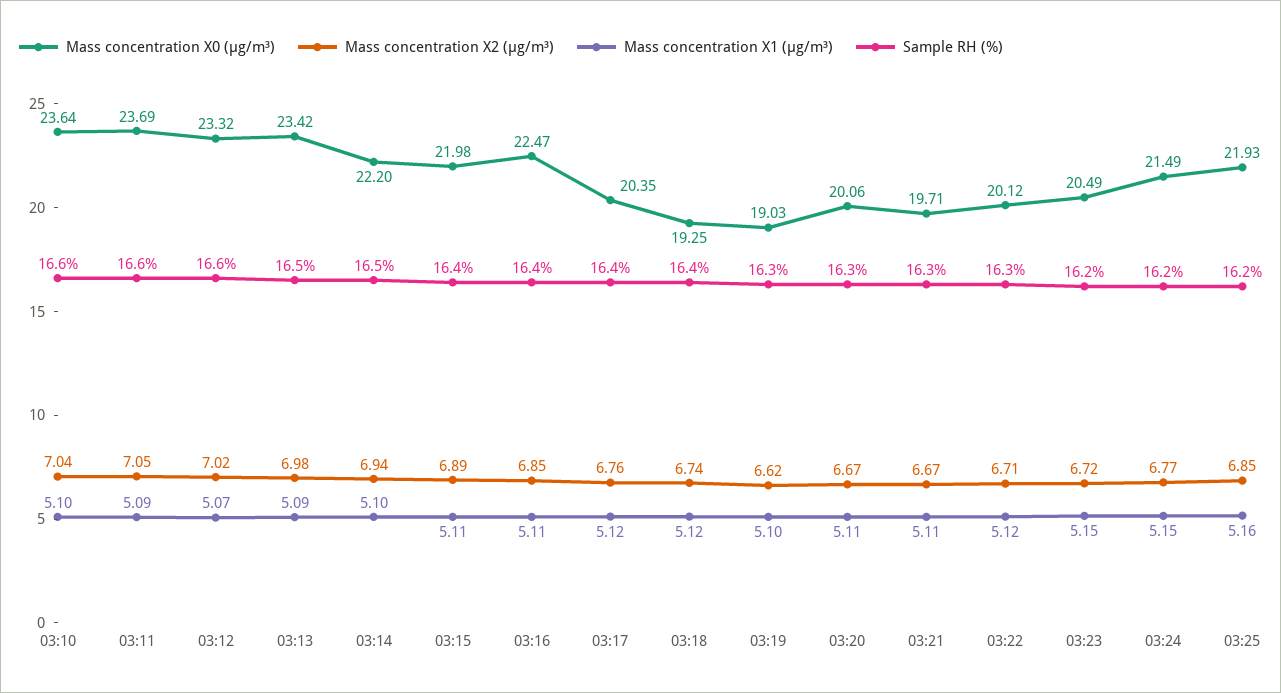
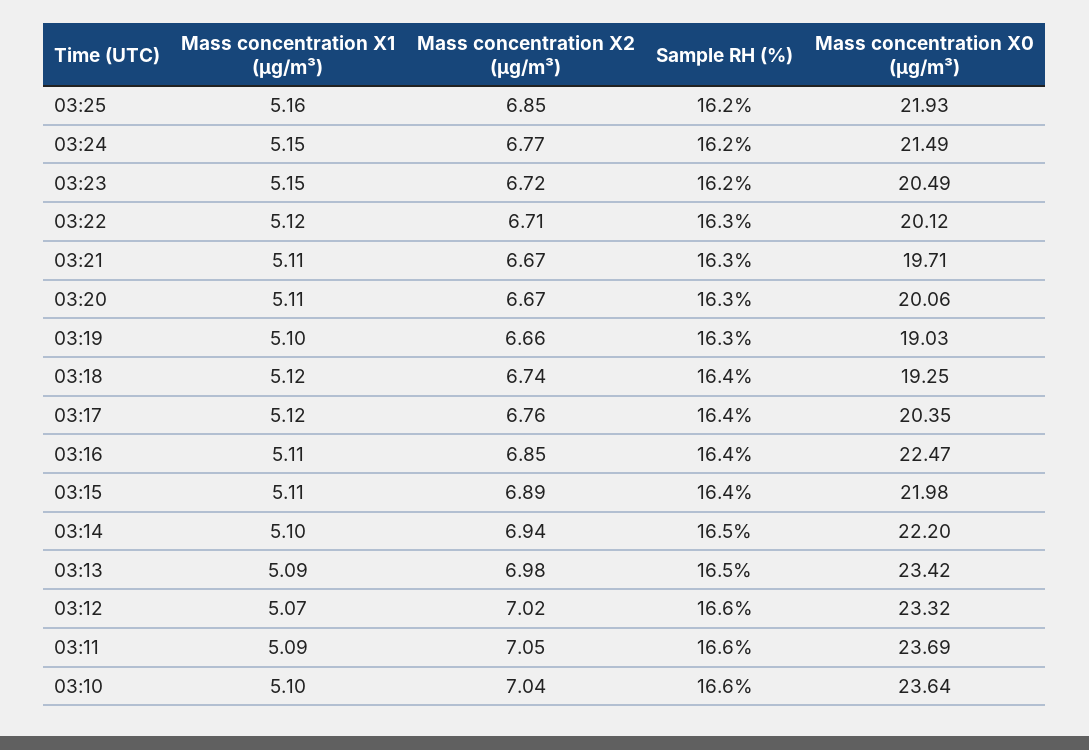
  {
    "Mass concentration X0 (μg/m³)": {
      "03:10": 23.64,
      "03:11": 23.69,
      "03:12": 23.32,
      "03:13": 23.42,
      "03:14": 22.2,
      "03:15": 21.98,
      "03:16": 22.47,
      "03:17": 20.35,
      "03:18": 19.25,
      "03:19": 19.03,
      "03:20": 20.06,
      "03:21": 19.71,
      "03:22": 20.12,
      "03:23": 20.49,
      "03:24": 21.49,
      "03:25": 21.93
    },
    "Mass concentration X2 (μg/m³)": {
      "03:10": 7.04,
      "03:11": 7.05,
      "03:12": 7.02,
      "03:13": 6.98,
      "03:14": 6.94,
      "03:15": 6.89,
      "03:16": 6.85,
      "03:17": 6.76,
      "03:18": 6.74,
-     "03:19": 6.62,
+     "03:19": 6.66,
      "03:20": 6.67,
      "03:21": 6.67,
      "03:22": 6.71,
      "03:23": 6.72,
      "03:24": 6.77,
      "03:25": 6.85
    },
    "Mass concentration X1 (μg/m³)": {
      "03:10": 5.1,
      "03:11": 5.09,
      "03:12": 5.07,
      "03:13": 5.09,
      "03:14": 5.1,
      "03:15": 5.11,
      "03:16": 5.11,
      "03:17": 5.12,
      "03:18": 5.12,
      "03:19": 5.1,
      "03:20": 5.11,
      "03:21": 5.11,
      "03:22": 5.12,
      "03:23": 5.15,
      "03:24": 5.15,
      "03:25": 5.16
    },
    "Sample RH (%)": {
      "03:10": 16.6,
      "03:11": 16.6,
      "03:12": 16.6,
      "03:13": 16.5,
      "03:14": 16.5,
      "03:15": 16.4,
      "03:16": 16.4,
      "03:17": 16.4,
      "03:18": 16.4,
      "03:19": 16.3,
      "03:20": 16.3,
      "03:21": 16.3,
      "03:22": 16.3,
      "03:23": 16.2,
      "03:24": 16.2,
      "03:25": 16.2
    }
  }

